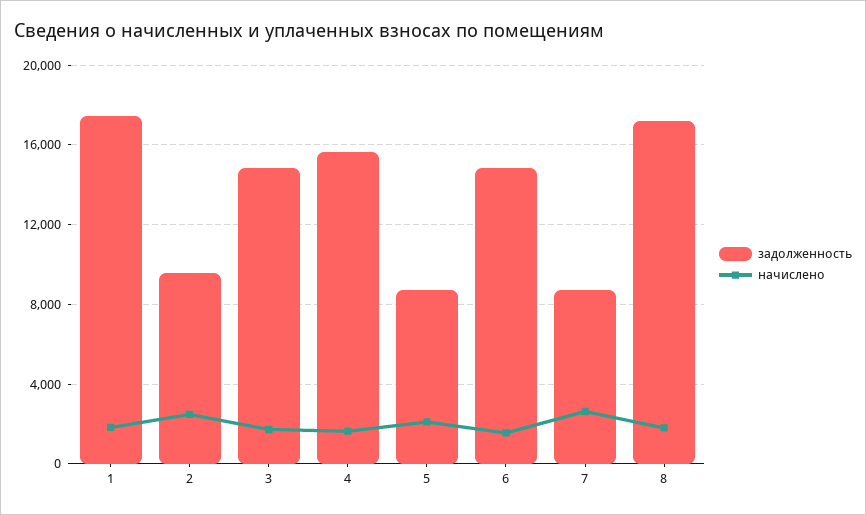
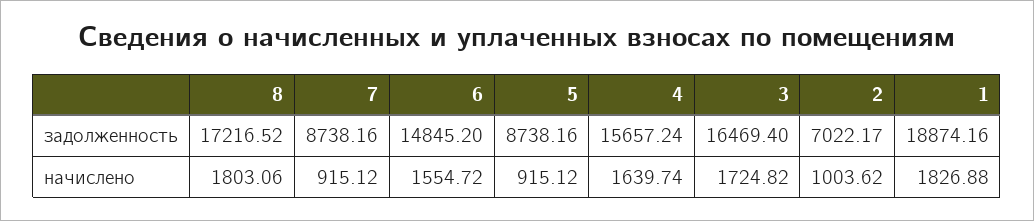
  {
    "задолженность": {
-     "1": 17500,
+     "1": 18874.16,
-     "2": 9500,
+     "2": 7022.17,
-     "3": 15000,
+     "3": 16469.4,
      "4": 15657.24,
      "5": 8738.16,
      "6": 14845.2,
      "7": 8738.16,
      "8": 17216.52
    },
    "начислено": {
      "1": 1826.88,
-     "2": 2500,
+     "2": 1003.62,
      "3": 1724.82,
      "4": 1639.74,
-     "5": 2000,
+     "5": 915.12,
      "6": 1554.72,
-     "7": 2500,
+     "7": 915.12,
      "8": 1803.06
    }
  }

